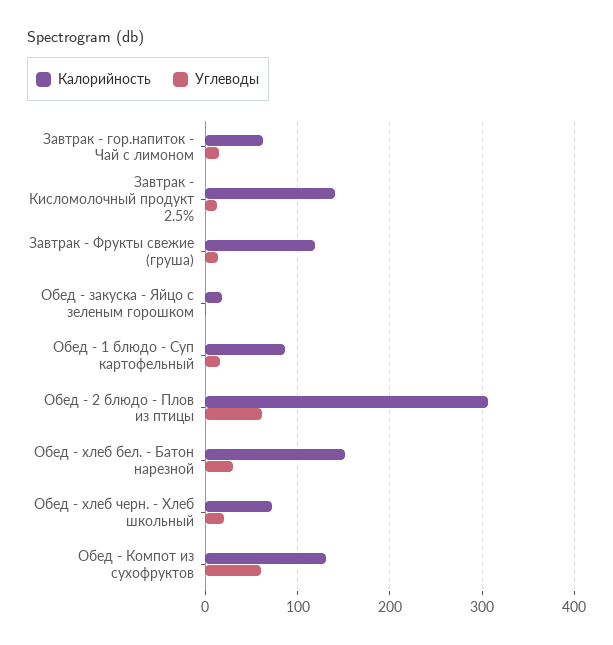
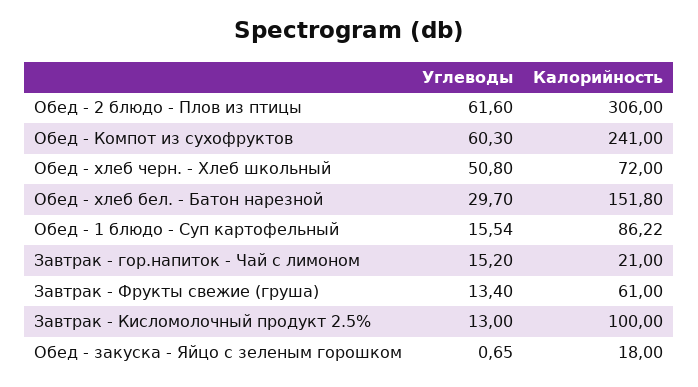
  {
    "Калорийность": {
-     "Завтрак - гор.напиток - Чай с лимоном": 60,
+     "Завтрак - гор.напиток - Чай с лимоном": 21,
-     "Завтрак - Кисломолочный продукт 2.5%": 140,
+     "Завтрак - Кисломолочный продукт 2.5%": 100,
-     "Завтрак - Фрукты свежие (груша)": 120,
+     "Завтрак - Фрукты свежие (груша)": 61,
      "Обед - закуска - Яйцо с зеленым горошком": 18,
      "Обед - 1 блюдо - Суп картофельный": 86.22,
      "Обед - 2 блюдо - Плов из птицы": 306,
      "Обед - хлеб бел. - Батон нарезной": 151.8,
      "Обед - хлеб черн. - Хлеб школьный": 72,
-     "Обед - Компот из сухофруктов": 130
+     "Обед - Компот из сухофруктов": 241
    },
    "Углеводы": {
      "Завтрак - гор.напиток - Чай с лимоном": 15.2,
      "Завтрак - Кисломолочный продукт 2.5%": 13,
      "Завтрак - Фрукты свежие (груша)": 13.4,
      "Обед - закуска - Яйцо с зеленым горошком": 0.65,
      "Обед - 1 блюдо - Суп картофельный": 15.54,
      "Обед - 2 блюдо - Плов из птицы": 61.6,
      "Обед - хлеб бел. - Батон нарезной": 29.7,
-     "Обед - хлеб черн. - Хлеб школьный": 20,
+     "Обед - хлеб черн. - Хлеб школьный": 50.8,
      "Обед - Компот из сухофруктов": 60.3
    }
  }

